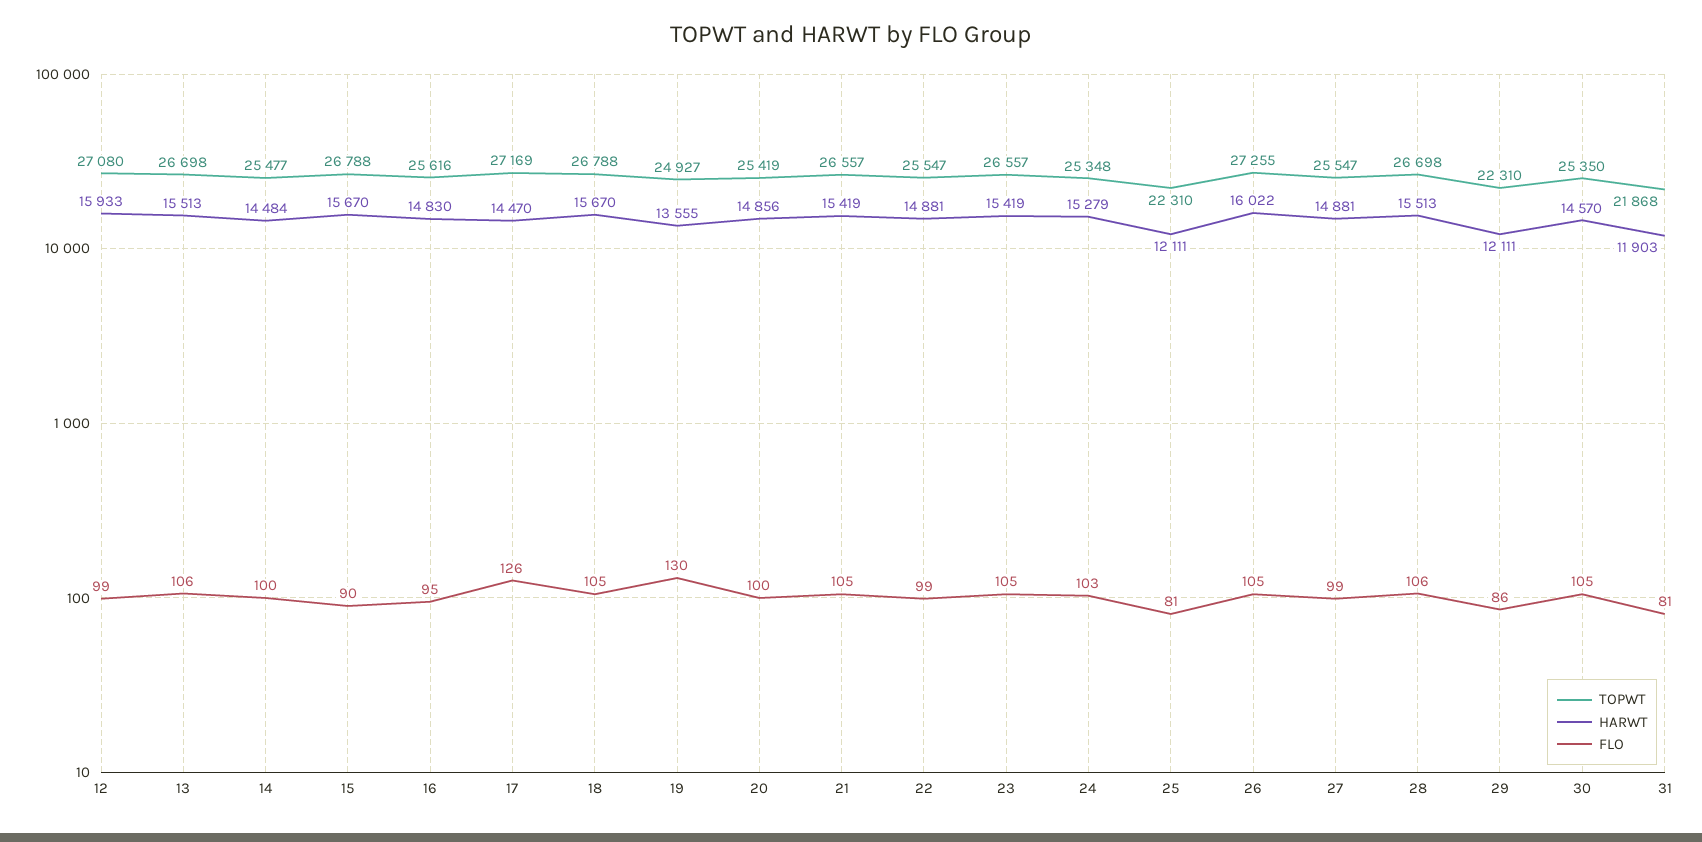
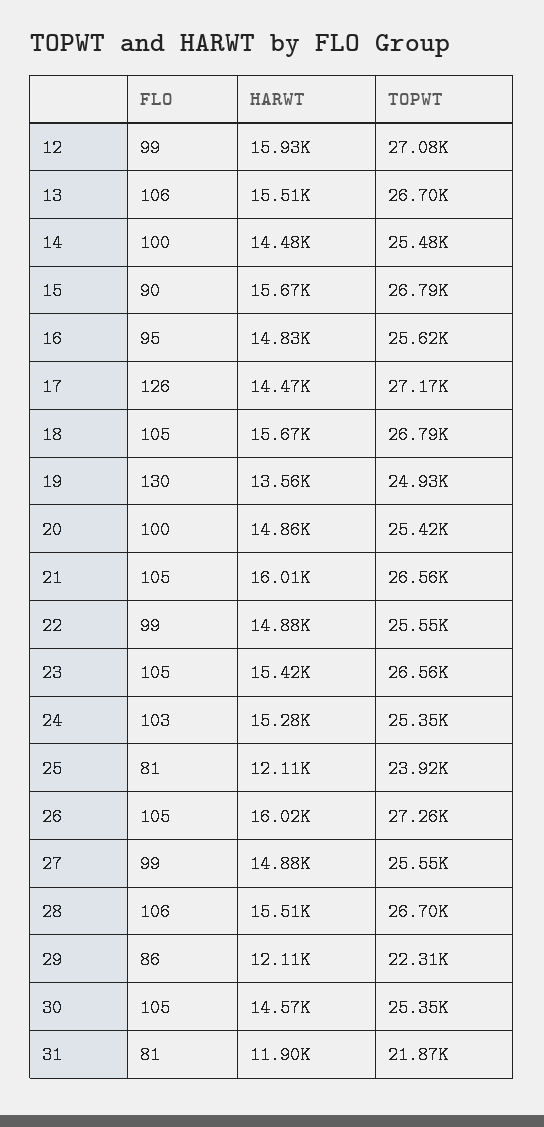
  {
    "TOPWT": {
      "12": 27080,
      "13": 26698,
      "14": 25477,
      "15": 26788,
      "16": 25616,
      "17": 27169,
      "18": 26788,
      "19": 24927,
      "20": 25419,
      "21": 26557,
      "22": 25547,
      "23": 26557,
      "24": 25348,
-     "25": 22310,
+     "25": 23920,
      "26": 27255,
      "27": 25547,
      "28": 26698,
      "29": 22310,
      "30": 25350,
      "31": 21868
    },
    "HARWT": {
      "12": 15933,
      "13": 15513,
      "14": 14484,
      "15": 15670,
      "16": 14830,
      "17": 14470,
      "18": 15670,
      "19": 13555,
      "20": 14856,
-     "21": 15419,
+     "21": 16010,
      "22": 14881,
      "23": 15419,
      "24": 15279,
      "25": 12111,
      "26": 16022,
      "27": 14881,
      "28": 15513,
      "29": 12111,
      "30": 14570,
      "31": 11903
    },
    "FLO": {
      "12": 99,
      "13": 106,
      "14": 100,
      "15": 90,
      "16": 95,
      "17": 126,
      "18": 105,
      "19": 130,
      "20": 100,
      "21": 105,
      "22": 99,
      "23": 105,
      "24": 103,
      "25": 81,
      "26": 105,
      "27": 99,
      "28": 106,
      "29": 86,
      "30": 105,
      "31": 81
    }
  }

